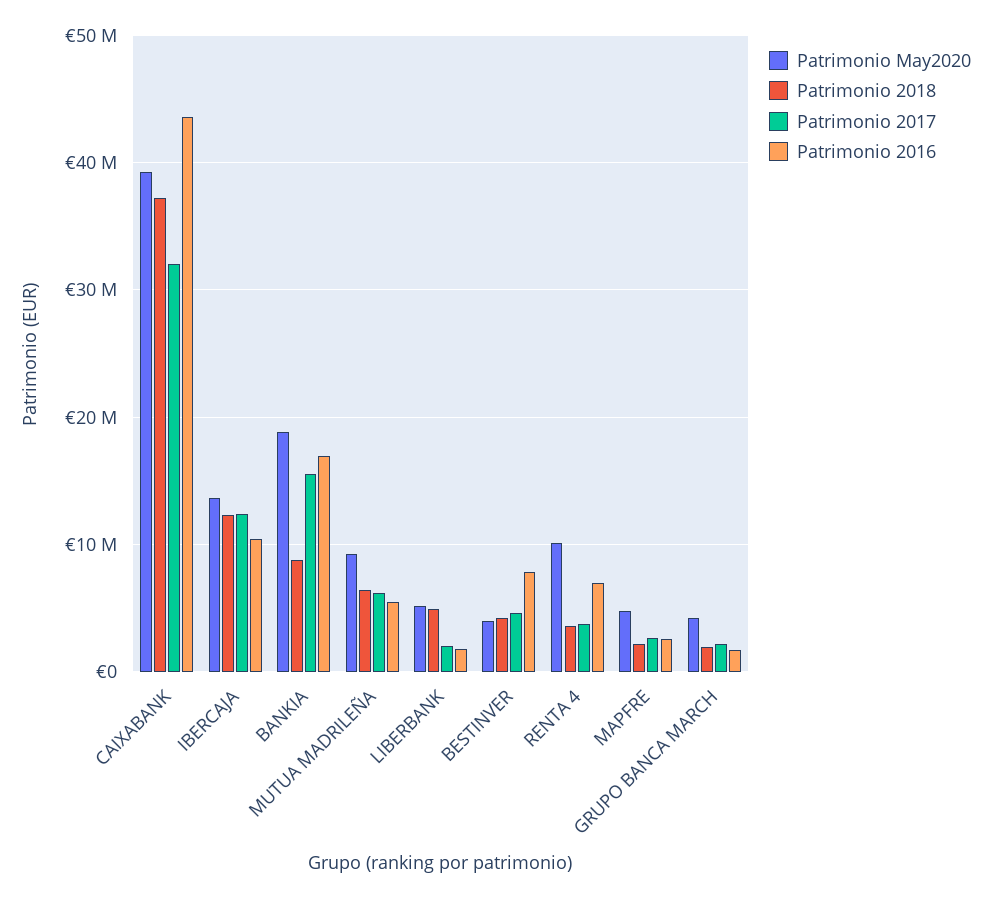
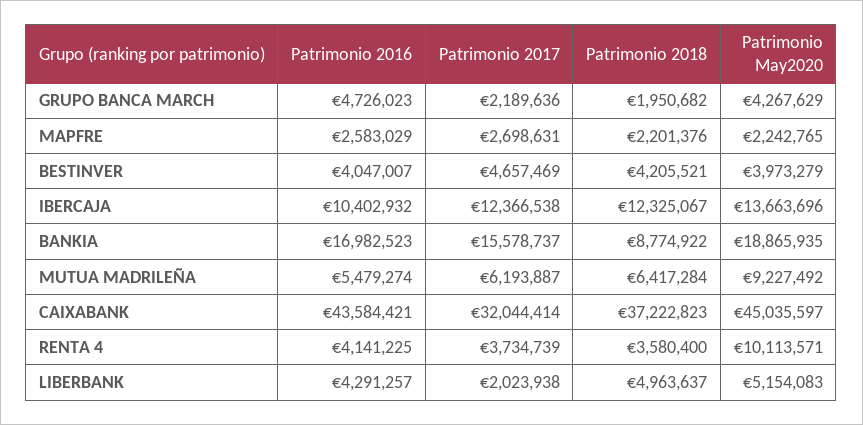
  {
    "Patrimonio May2020": {
-     "CAIXABANK": 39000000,
+     "CAIXABANK": 45035597,
      "IBERCAJA": 13663696,
      "BANKIA": 18865935,
      "MUTUA MADRILEÑA": 9227492,
      "LIBERBANK": 5154083,
      "BESTINVER": 3973279,
      "RENTA 4": 10113571,
-     "MAPFRE": 5000000,
+     "MAPFRE": 2242765,
      "GRUPO BANCA MARCH": 4267629
    },
    "Patrimonio 2018": {
      "CAIXABANK": 37222823,
      "IBERCAJA": 12325067,
      "BANKIA": 8774922,
      "MUTUA MADRILEÑA": 6417284,
      "LIBERBANK": 4963637,
      "BESTINVER": 4205521,
      "RENTA 4": 3580400,
      "MAPFRE": 2201376,
      "GRUPO BANCA MARCH": 1950682
    },
    "Patrimonio 2017": {
      "CAIXABANK": 32044414,
      "IBERCAJA": 12366538,
      "BANKIA": 15578737,
      "MUTUA MADRILEÑA": 6193887,
      "LIBERBANK": 2023938,
      "BESTINVER": 4657469,
      "RENTA 4": 3734739,
      "MAPFRE": 2698631,
      "GRUPO BANCA MARCH": 2189636
    },
    "Patrimonio 2016": {
      "CAIXABANK": 43584421,
      "IBERCAJA": 10402932,
      "BANKIA": 16982523,
      "MUTUA MADRILEÑA": 5479274,
-     "LIBERBANK": 2000000,
+     "LIBERBANK": 4291257,
-     "BESTINVER": 8000000,
+     "BESTINVER": 4047007,
-     "RENTA 4": 7000000,
+     "RENTA 4": 4141225,
      "MAPFRE": 2583029,
-     "GRUPO BANCA MARCH": 2000000
+     "GRUPO BANCA MARCH": 4726023
    }
  }

